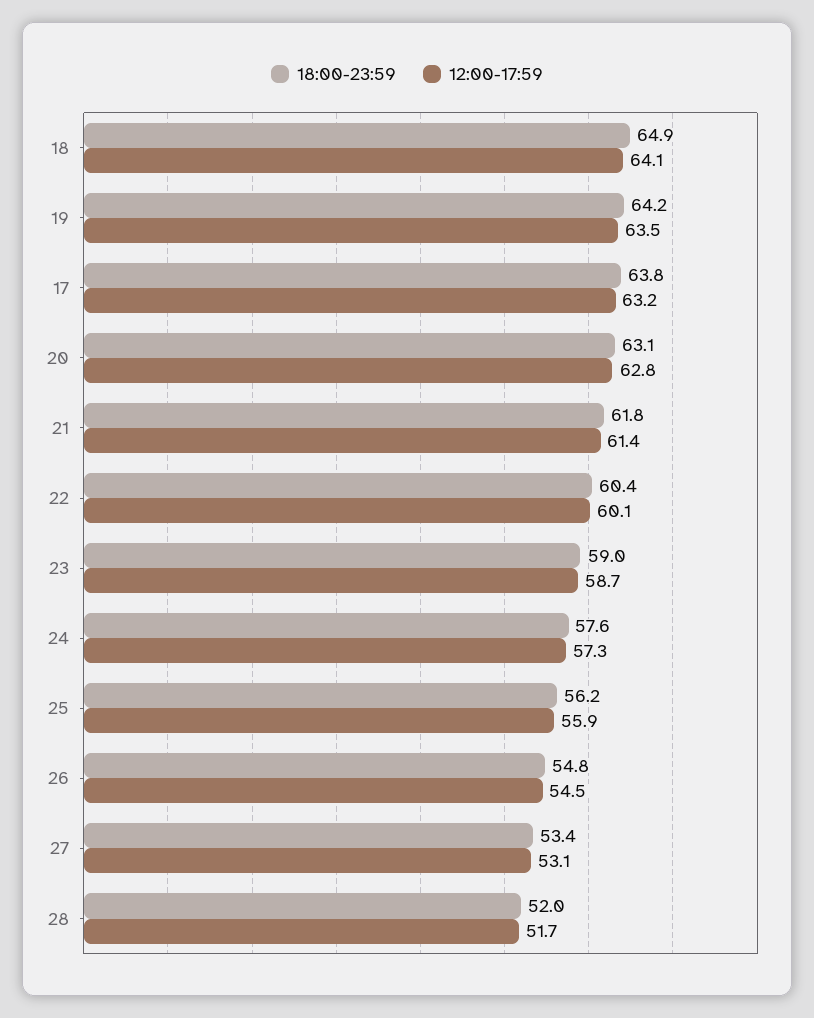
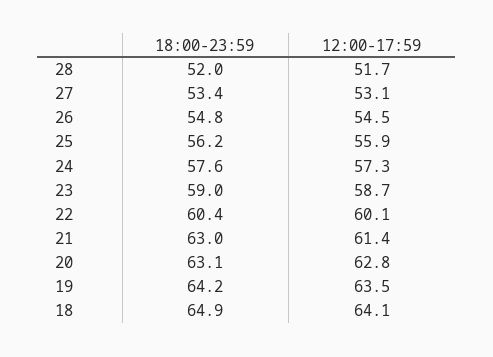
  {
    "18:00-23:59": {
      "18": 64.9,
      "19": 64.2,
-     "17": 63.8,
      "20": 63.1,
-     "21": 61.8,
+     "21": 63,
      "22": 60.4,
      "23": 59,
      "24": 57.6,
      "25": 56.2,
      "26": 54.8,
      "27": 53.4,
      "28": 52
    },
    "12:00-17:59": {
      "18": 64.1,
      "19": 63.5,
-     "17": 63.2,
      "20": 62.8,
      "21": 61.4,
      "22": 60.1,
      "23": 58.7,
      "24": 57.3,
      "25": 55.9,
      "26": 54.5,
      "27": 53.1,
      "28": 51.7
    }
  }

